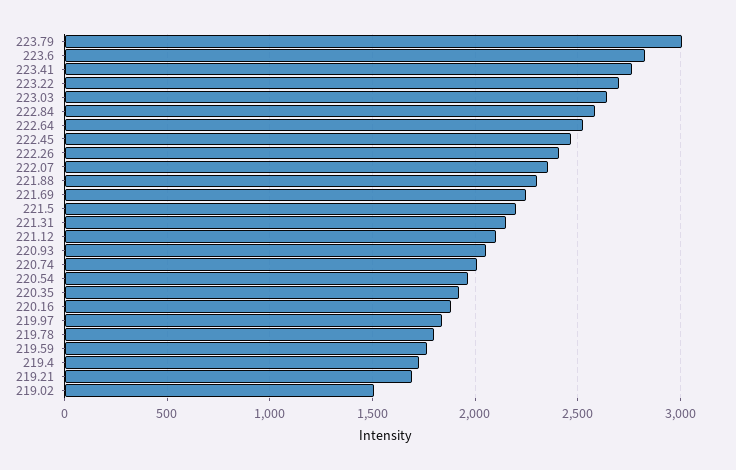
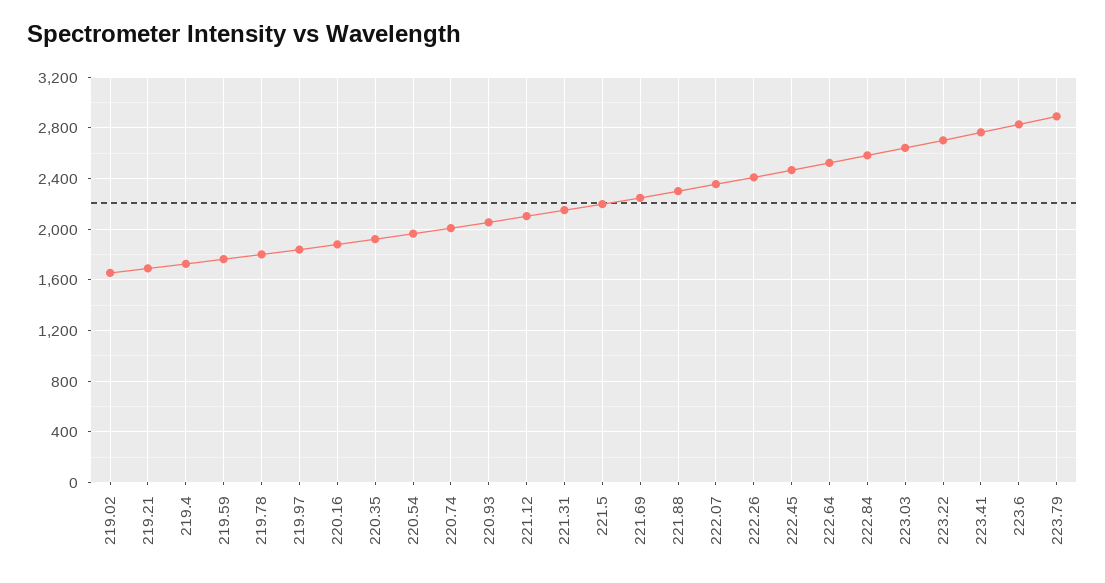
  {
-   "223.79": 3000,
+   "223.79": 2900,
    "223.6": 2850,
    "223.41": 2750,
    "223.22": 2700,
    "223.03": 2650,
    "222.84": 2600,
    "222.64": 2500,
    "222.45": 2450,
    "222.26": 2400,
    "222.07": 2350,
    "221.88": 2300,
    "221.69": 2250,
    "221.5": 2200,
    "221.31": 2150,
    "221.12": 2100,
    "220.93": 2050,
    "220.74": 2000,
    "220.54": 1950,
    "220.35": 1900,
    "220.16": 1900,
    "219.97": 1850,
    "219.78": 1800,
    "219.59": 1750,
    "219.4": 1750,
    "219.21": 1700,
-   "219.02": 1500
+   "219.02": 1650
  }

